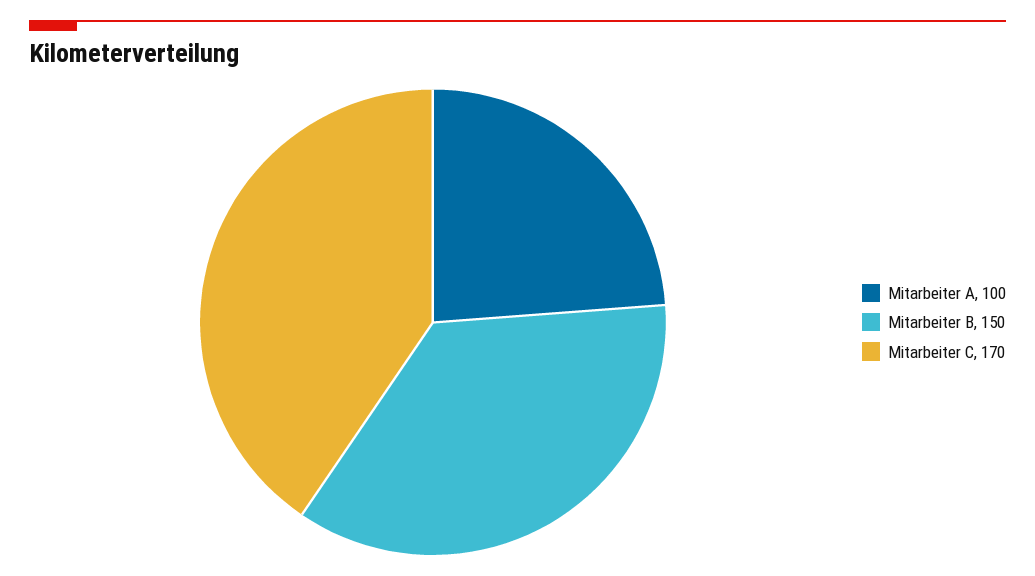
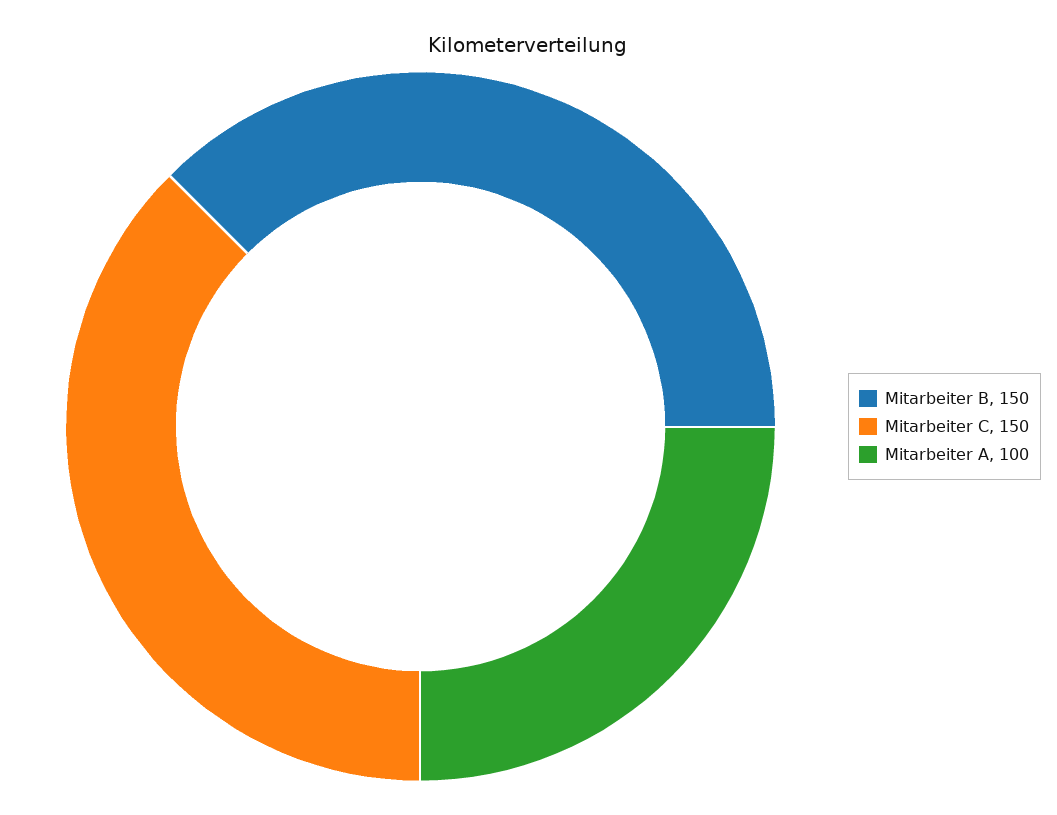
  {
    "Mitarbeiter A": 100,
    "Mitarbeiter B": 150,
-   "Mitarbeiter C": 170
+   "Mitarbeiter C": 150
  }

